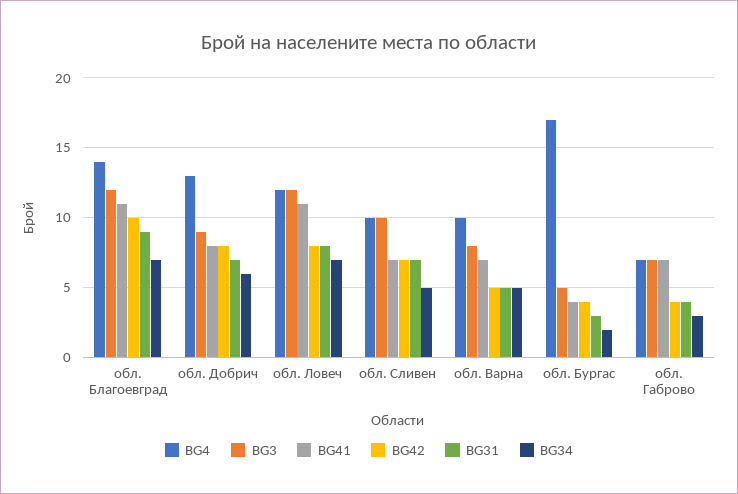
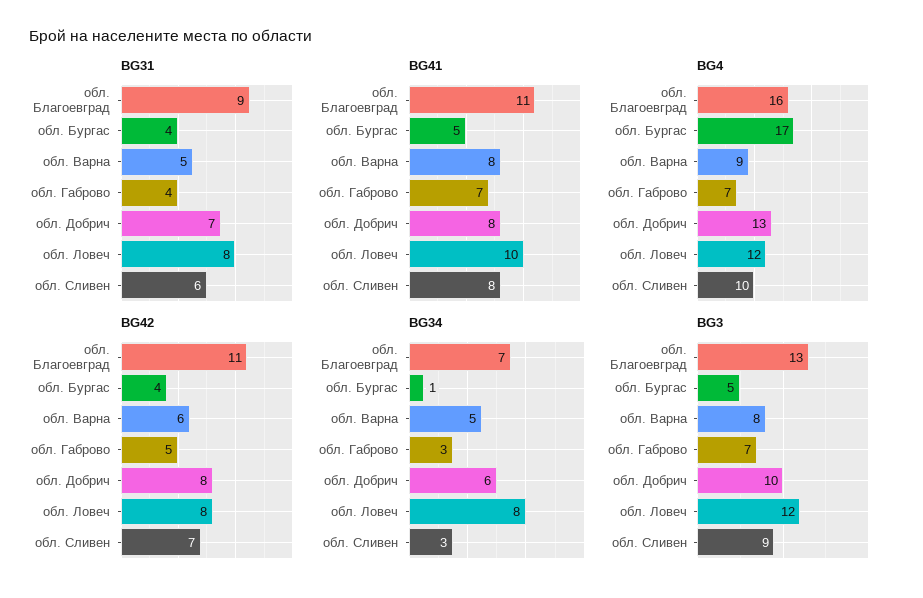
  {
    "BG4": {
-     "обл. Благоевград": 14,
+     "обл. Благоевград": 16,
      "обл. Добрич": 13,
      "обл. Ловеч": 12,
      "обл. Сливен": 10,
-     "обл. Варна": 10,
+     "обл. Варна": 9,
      "обл. Бургас": 17,
      "обл. Габрово": 7
    },
    "BG3": {
-     "обл. Благоевград": 12,
+     "обл. Благоевград": 13,
-     "обл. Добрич": 9,
+     "обл. Добрич": 10,
      "обл. Ловеч": 12,
-     "обл. Сливен": 10,
+     "обл. Сливен": 9,
      "обл. Варна": 8,
      "обл. Бургас": 5,
      "обл. Габрово": 7
    },
    "BG41": {
      "обл. Благоевград": 11,
      "обл. Добрич": 8,
-     "обл. Ловеч": 11,
+     "обл. Ловеч": 10,
-     "обл. Сливен": 7,
+     "обл. Сливен": 8,
-     "обл. Варна": 7,
+     "обл. Варна": 8,
-     "обл. Бургас": 4,
+     "обл. Бургас": 5,
      "обл. Габрово": 7
    },
    "BG42": {
-     "обл. Благоевград": 10,
+     "обл. Благоевград": 11,
      "обл. Добрич": 8,
      "обл. Ловеч": 8,
      "обл. Сливен": 7,
-     "обл. Варна": 5,
+     "обл. Варна": 6,
      "обл. Бургас": 4,
-     "обл. Габрово": 4
+     "обл. Габрово": 5
    },
    "BG31": {
      "обл. Благоевград": 9,
      "обл. Добрич": 7,
      "обл. Ловеч": 8,
-     "обл. Сливен": 7,
+     "обл. Сливен": 6,
      "обл. Варна": 5,
-     "обл. Бургас": 3,
+     "обл. Бургас": 4,
      "обл. Габрово": 4
    },
    "BG34": {
      "обл. Благоевград": 7,
      "обл. Добрич": 6,
-     "обл. Ловеч": 7,
+     "обл. Ловеч": 8,
-     "обл. Сливен": 5,
+     "обл. Сливен": 3,
      "обл. Варна": 5,
-     "обл. Бургас": 2,
+     "обл. Бургас": 1,
      "обл. Габрово": 3
    }
  }

